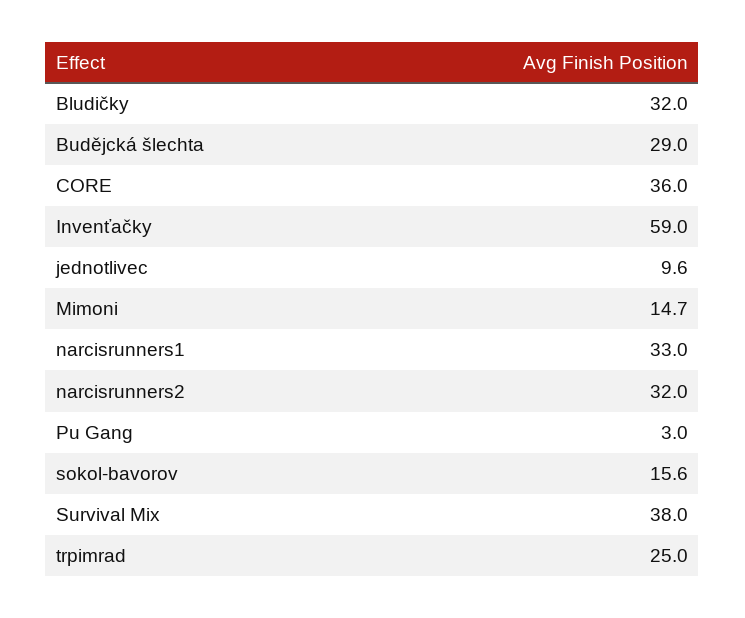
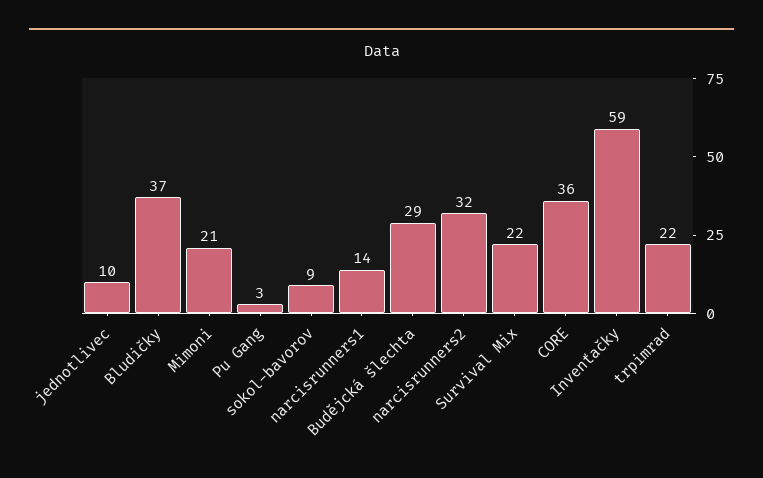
  {
-   "Bludičky": 32,
+   "Bludičky": 37,
    "Budějcká šlechta": 29,
    "CORE": 36,
    "Invenťačky": 59,
    "jednotlivec": 9.6,
-   "Mimoni": 14.7,
+   "Mimoni": 21,
-   "narcisrunners1": 33,
+   "narcisrunners1": 14,
    "narcisrunners2": 32,
    "Pu Gang": 3,
-   "sokol-bavorov": 15.6,
+   "sokol-bavorov": 9,
-   "Survival Mix": 38,
+   "Survival Mix": 22,
-   "trpimrad": 25
+   "trpimrad": 22
  }

